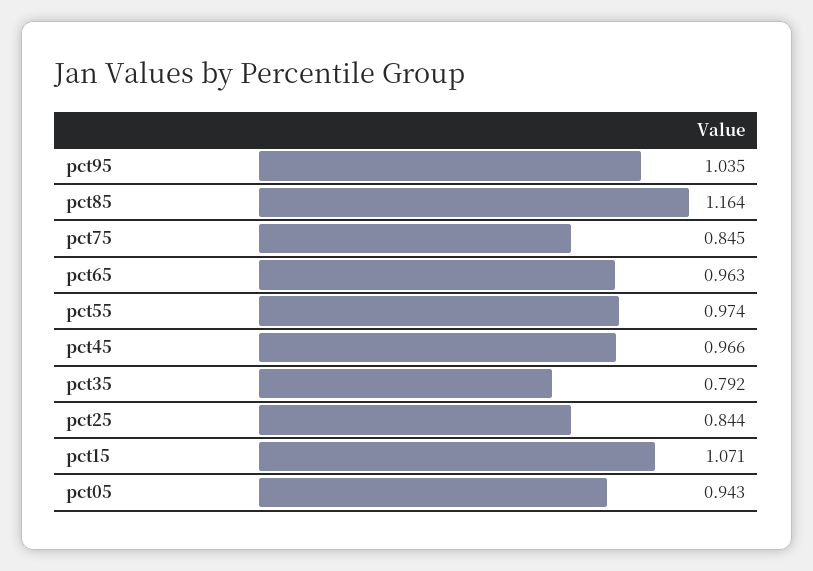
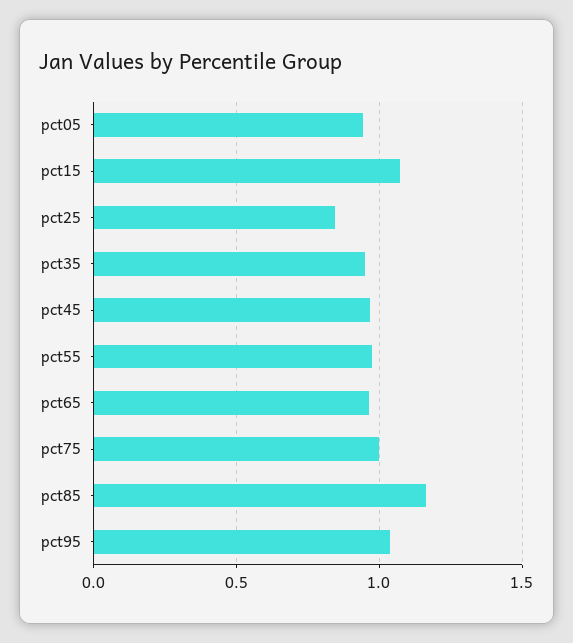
  {
    "pct95": 1.035,
    "pct85": 1.164,
-   "pct75": 0.845,
+   "pct75": 1,
    "pct65": 0.963,
    "pct55": 0.974,
    "pct45": 0.966,
-   "pct35": 0.792,
+   "pct35": 0.95,
    "pct25": 0.844,
    "pct15": 1.071,
    "pct05": 0.943
  }

